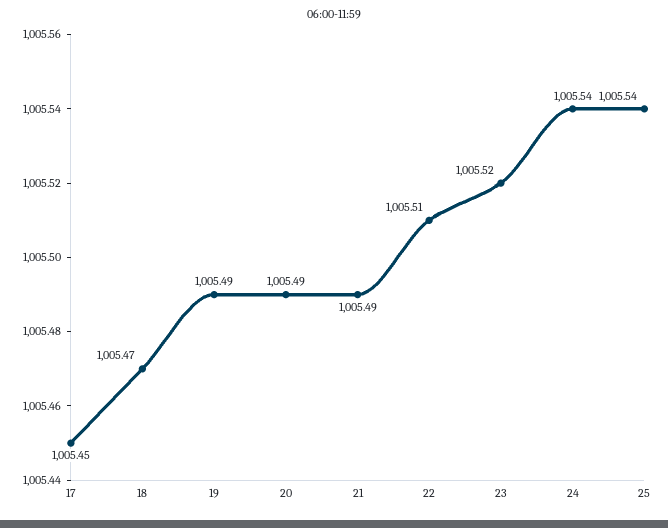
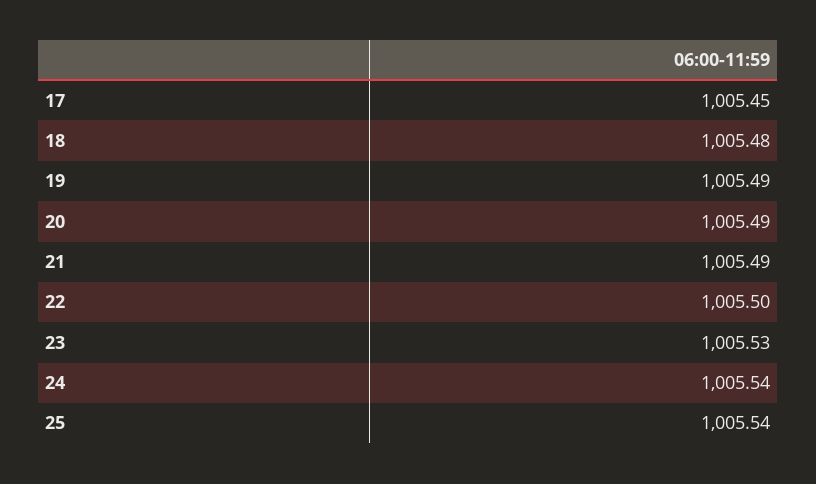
  {
    "17": 1005.45,
-   "18": 1005.47,
+   "18": 1005.48,
    "19": 1005.49,
    "20": 1005.49,
    "21": 1005.49,
-   "22": 1005.51,
+   "22": 1005.5,
-   "23": 1005.52,
+   "23": 1005.53,
    "24": 1005.54,
    "25": 1005.54
  }

